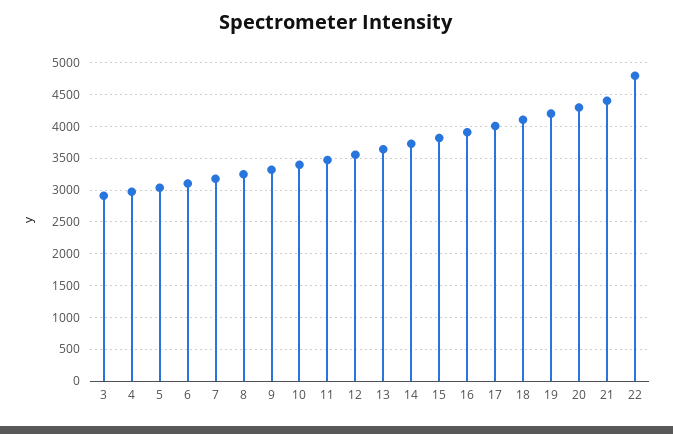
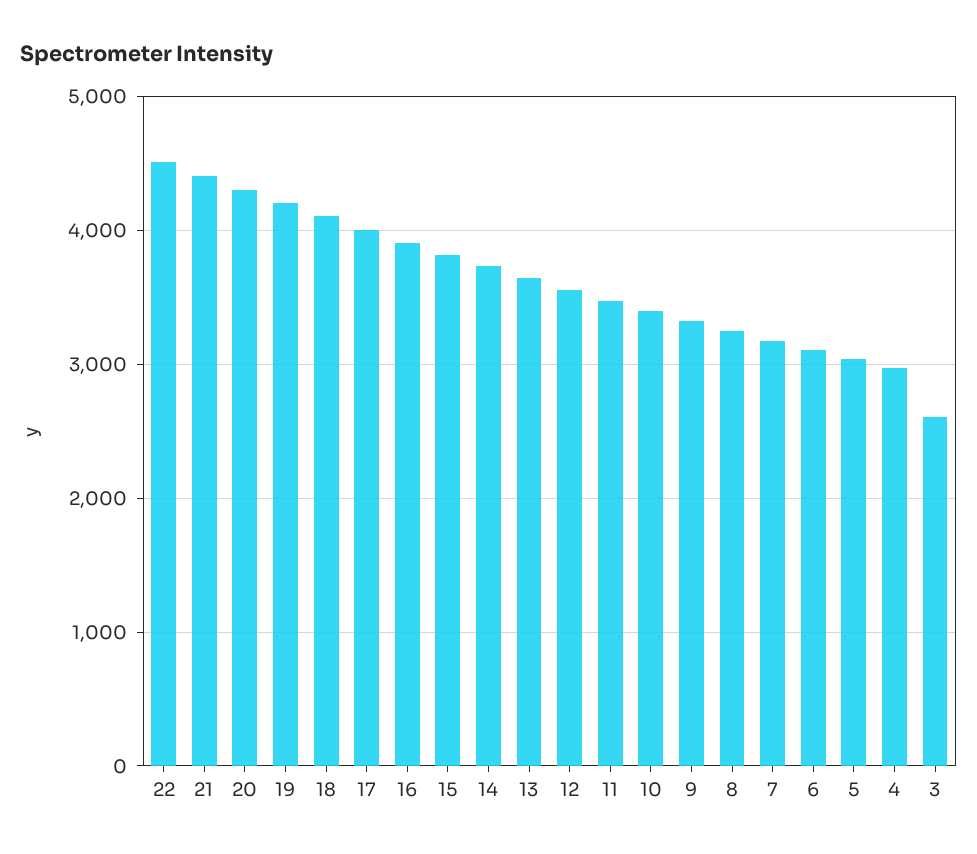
  {
-   "3": 2900,
+   "3": 2600,
    "4": 3000,
    "5": 3000,
    "6": 3100,
    "7": 3200,
    "8": 3300,
    "9": 3300,
    "10": 3400,
    "11": 3500,
    "12": 3600,
    "13": 3600,
    "14": 3700,
    "15": 3800,
    "16": 3900,
    "17": 4000,
    "18": 4100,
    "19": 4200,
    "20": 4300,
    "21": 4400,
-   "22": 4800
+   "22": 4500
  }

